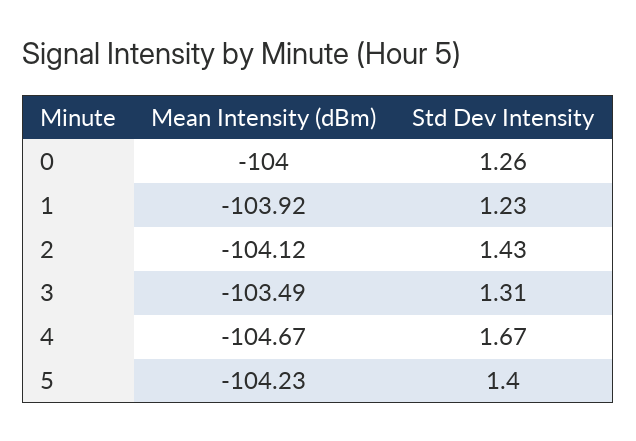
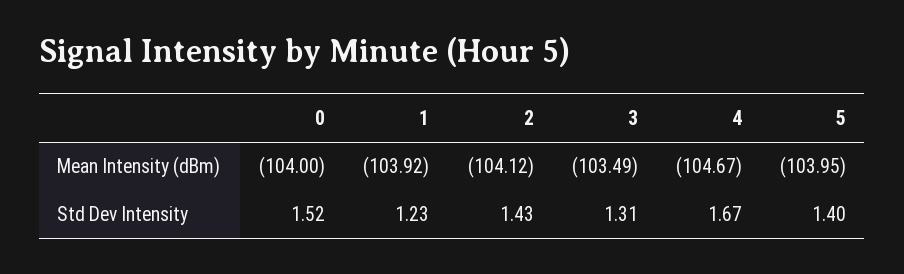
  {
    "Mean Intensity (dBm)": {
      "0": -104,
      "1": -103.92,
      "2": -104.12,
      "3": -103.49,
      "4": -104.67,
-     "5": -104.23
+     "5": -103.95
    },
    "Std Dev Intensity": {
-     "0": 1.26,
+     "0": 1.52,
      "1": 1.23,
      "2": 1.43,
      "3": 1.31,
      "4": 1.67,
      "5": 1.4
    }
  }

